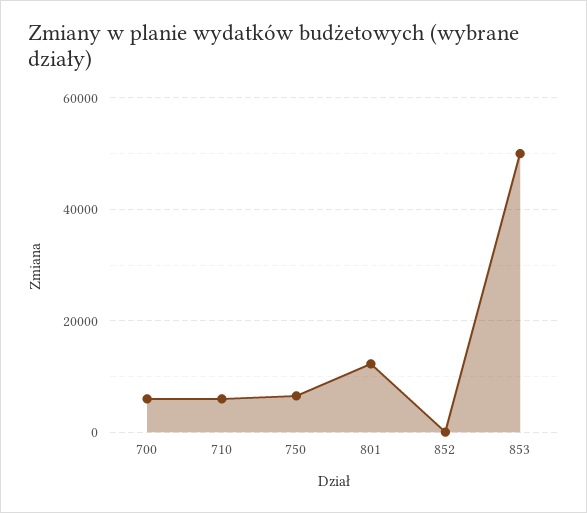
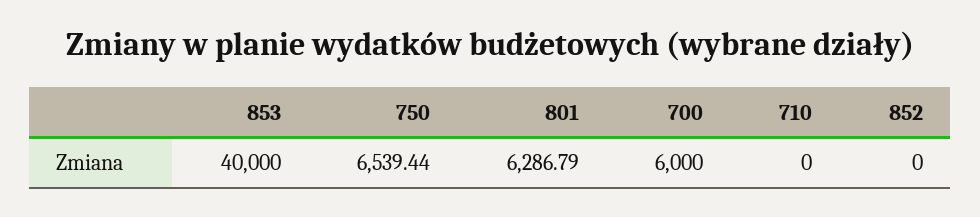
  {
    "700": 6000,
-   "710": 6000,
+   "710": 0,
    "750": 6539.44,
-   "801": 12000,
+   "801": 6286.79,
    "852": 0,
-   "853": 50000
+   "853": 40000
  }

